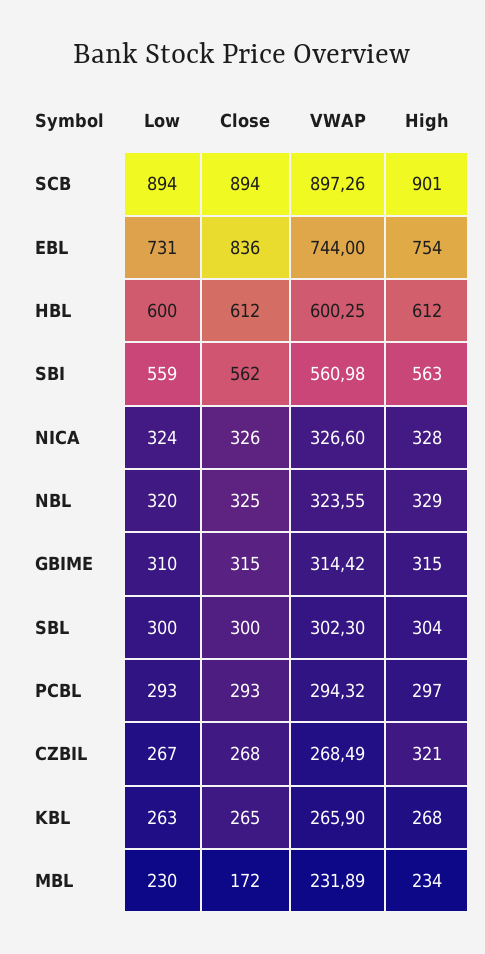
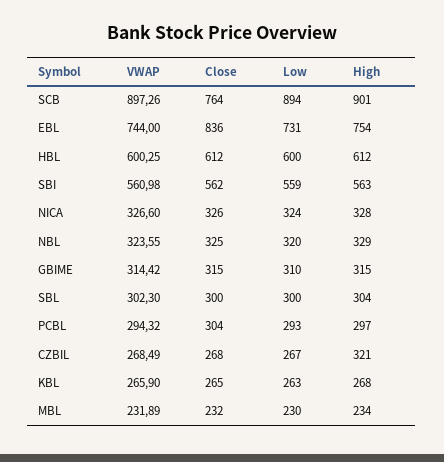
  {
    "Low": {
      "SCB": 894,
      "EBL": 731,
      "HBL": 600,
      "SBI": 559,
      "NICA": 324,
      "NBL": 320,
      "GBIME": 310,
      "SBL": 300,
      "PCBL": 293,
      "CZBIL": 267,
      "KBL": 263,
      "MBL": 230
    },
    "Close": {
-     "SCB": 894,
+     "SCB": 764,
      "EBL": 836,
      "HBL": 612,
      "SBI": 562,
      "NICA": 326,
      "NBL": 325,
      "GBIME": 315,
      "SBL": 300,
-     "PCBL": 293,
+     "PCBL": 304,
      "CZBIL": 268,
      "KBL": 265,
-     "MBL": 172
+     "MBL": 232
    },
    "VWAP": {
      "SCB": 897.26,
      "EBL": 744,
      "HBL": 600.25,
      "SBI": 560.98,
      "NICA": 326.6,
      "NBL": 323.55,
      "GBIME": 314.42,
      "SBL": 302.3,
      "PCBL": 294.32,
      "CZBIL": 268.49,
      "KBL": 265.9,
      "MBL": 231.89
    },
    "High": {
      "SCB": 901,
      "EBL": 754,
      "HBL": 612,
      "SBI": 563,
      "NICA": 328,
      "NBL": 329,
      "GBIME": 315,
      "SBL": 304,
      "PCBL": 297,
      "CZBIL": 321,
      "KBL": 268,
      "MBL": 234
    }
  }

